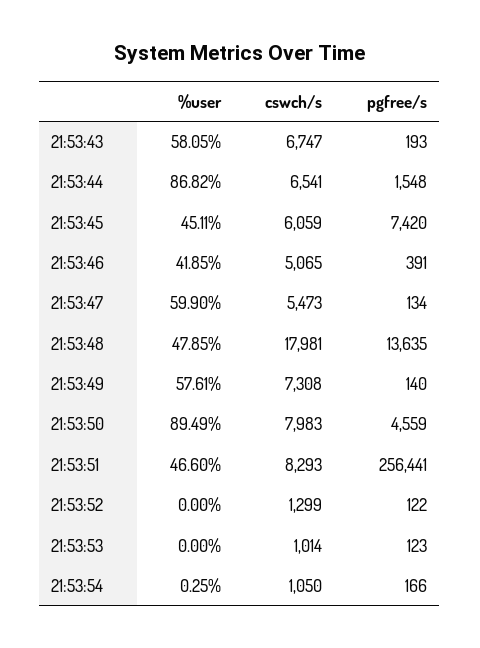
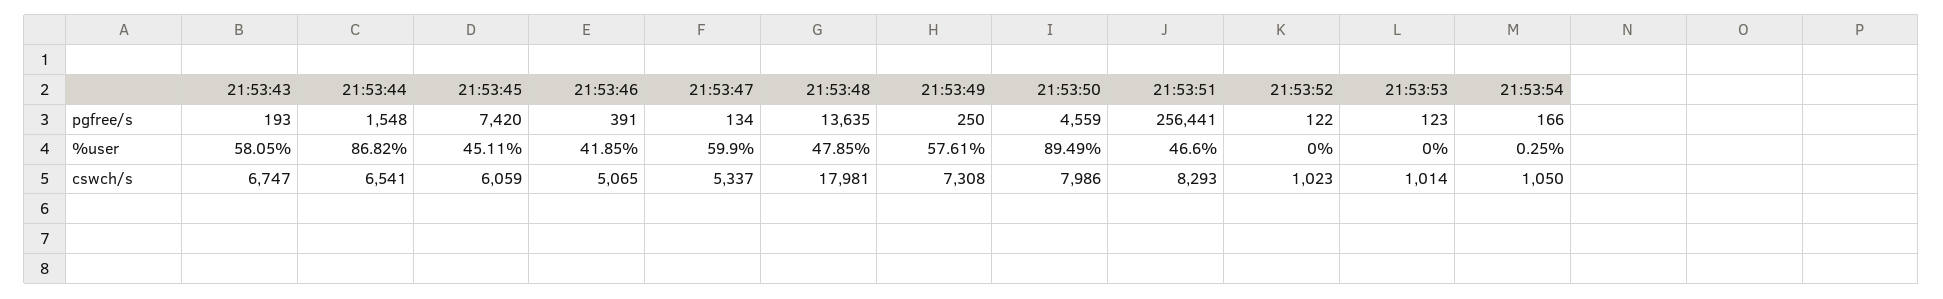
  {
    "%user": {
      "21:53:43": 58.05,
      "21:53:44": 86.82,
      "21:53:45": 45.11,
      "21:53:46": 41.85,
      "21:53:47": 59.9,
      "21:53:48": 47.85,
      "21:53:49": 57.61,
      "21:53:50": 89.49,
      "21:53:51": 46.6,
      "21:53:52": 0,
      "21:53:53": 0,
      "21:53:54": 0.25
    },
    "cswch/s": {
      "21:53:43": 6747,
      "21:53:44": 6541,
      "21:53:45": 6059,
      "21:53:46": 5065,
-     "21:53:47": 5473,
+     "21:53:47": 5337,
      "21:53:48": 17981,
      "21:53:49": 7308,
-     "21:53:50": 7983,
+     "21:53:50": 7986,
      "21:53:51": 8293,
-     "21:53:52": 1299,
+     "21:53:52": 1023,
      "21:53:53": 1014,
      "21:53:54": 1050
    },
    "pgfree/s": {
      "21:53:43": 193,
      "21:53:44": 1548,
      "21:53:45": 7420,
      "21:53:46": 391,
      "21:53:47": 134,
      "21:53:48": 13635,
-     "21:53:49": 140,
+     "21:53:49": 250,
      "21:53:50": 4559,
      "21:53:51": 256441,
      "21:53:52": 122,
      "21:53:53": 123,
      "21:53:54": 166
    }
  }

